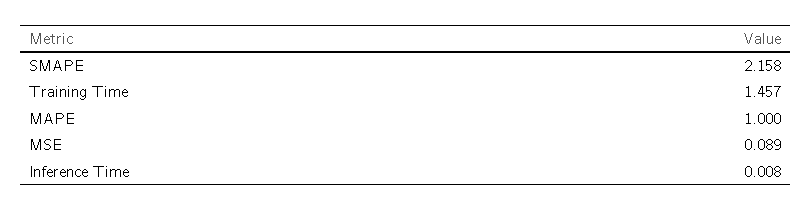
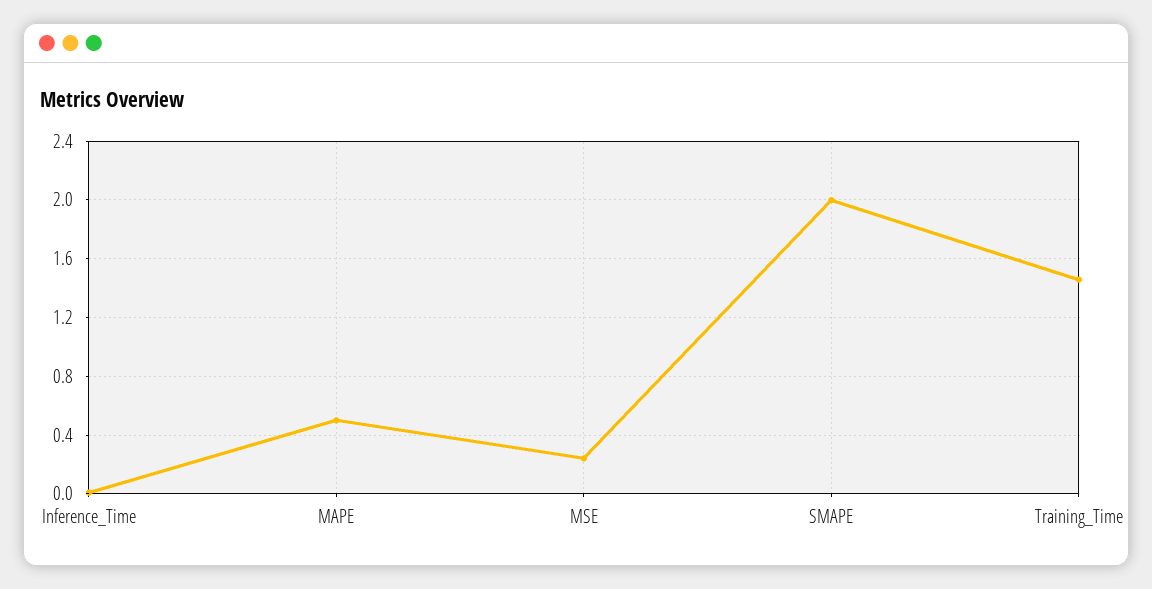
  {
-   "SMAPE": 2.158,
+   "SMAPE": 2,
    "Training Time": 1.457,
-   "MAPE": 1,
+   "MAPE": 0.5,
-   "MSE": 0.089,
+   "MSE": 0.25,
    "Inference Time": 0.008
  }

